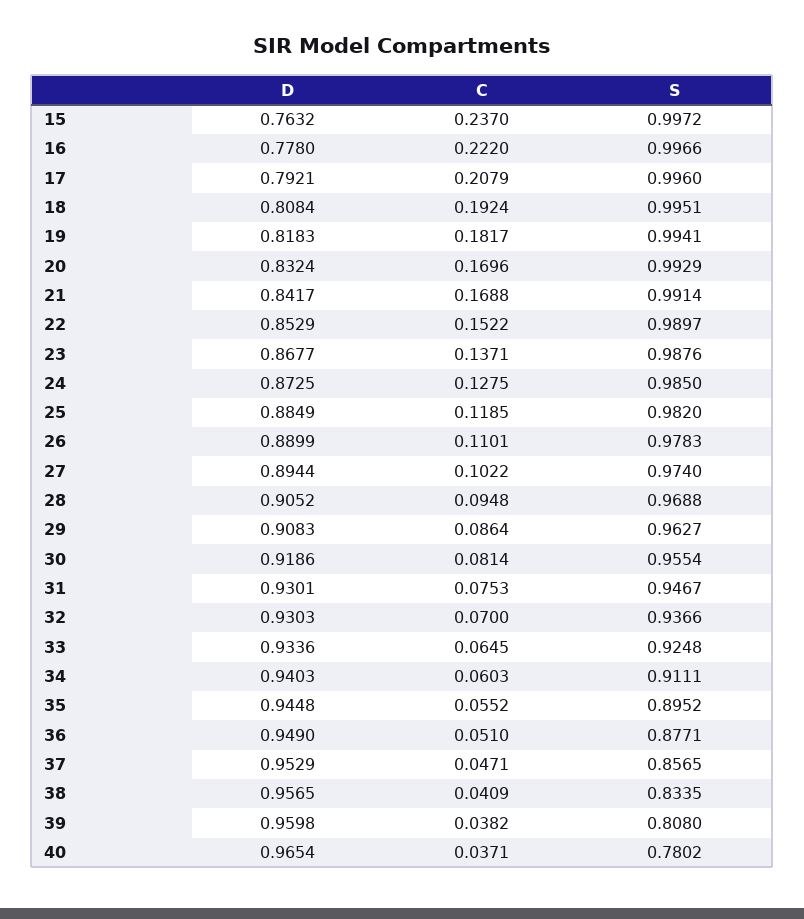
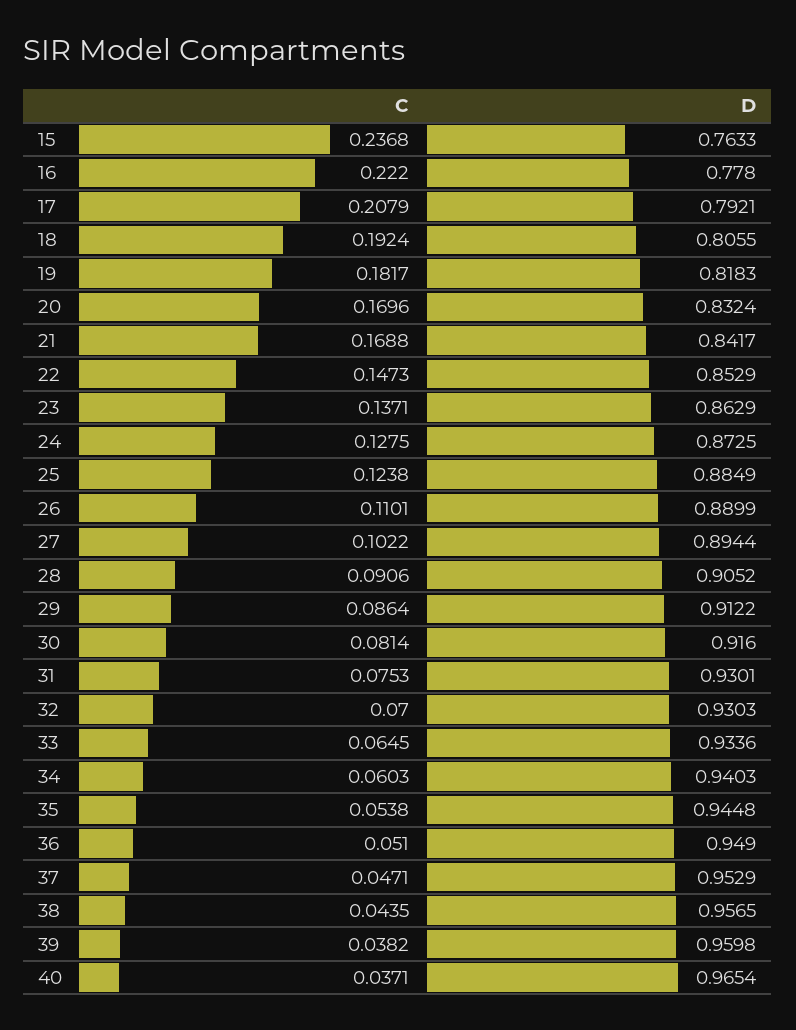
  {
    "D": {
-     "15": 0.7632,
+     "15": 0.7633,
      "16": 0.778,
      "17": 0.7921,
-     "18": 0.8084,
+     "18": 0.8055,
      "19": 0.8183,
      "20": 0.8324,
      "21": 0.8417,
      "22": 0.8529,
-     "23": 0.8677,
+     "23": 0.8629,
      "24": 0.8725,
      "25": 0.8849,
      "26": 0.8899,
      "27": 0.8944,
      "28": 0.9052,
-     "29": 0.9083,
+     "29": 0.9122,
-     "30": 0.9186,
+     "30": 0.916,
      "31": 0.9301,
      "32": 0.9303,
      "33": 0.9336,
      "34": 0.9403,
      "35": 0.9448,
      "36": 0.949,
      "37": 0.9529,
      "38": 0.9565,
      "39": 0.9598,
      "40": 0.9654
    },
    "C": {
-     "15": 0.237,
+     "15": 0.2368,
      "16": 0.222,
      "17": 0.2079,
      "18": 0.1924,
      "19": 0.1817,
      "20": 0.1696,
      "21": 0.1688,
-     "22": 0.1522,
+     "22": 0.1473,
      "23": 0.1371,
      "24": 0.1275,
-     "25": 0.1185,
+     "25": 0.1238,
      "26": 0.1101,
      "27": 0.1022,
-     "28": 0.0948,
+     "28": 0.0906,
      "29": 0.0864,
      "30": 0.0814,
      "31": 0.0753,
      "32": 0.07,
      "33": 0.0645,
      "34": 0.0603,
-     "35": 0.0552,
+     "35": 0.0538,
      "36": 0.051,
      "37": 0.0471,
-     "38": 0.0409,
+     "38": 0.0435,
      "39": 0.0382,
      "40": 0.0371
-   },
+   }
-   "S": {
-     "15": 0.9972,
-     "16": 0.9966,
-     "17": 0.996,
-     "18": 0.9951,
-     "19": 0.9941,
-     "20": 0.9929,
-     "21": 0.9914,
-     "22": 0.9897,
-     "23": 0.9876,
-     "24": 0.985,
-     "25": 0.982,
-     "26": 0.9783,
-     "27": 0.974,
-     "28": 0.9688,
-     "29": 0.9627,
-     "30": 0.9554,
-     "31": 0.9467,
-     "32": 0.9366,
-     "33": 0.9248,
-     "34": 0.9111,
-     "35": 0.8952,
-     "36": 0.8771,
-     "37": 0.8565,
-     "38": 0.8335,
-     "39": 0.808,
-     "40": 0.7802
-   }
  }

